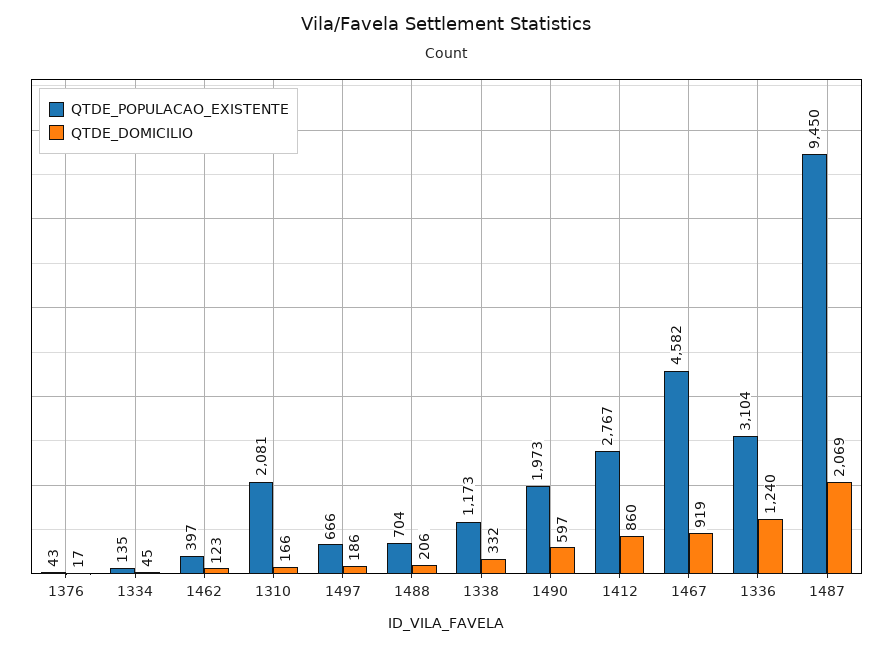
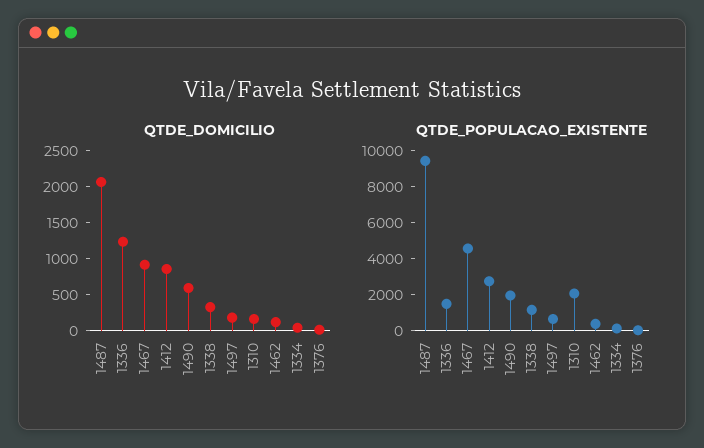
  {
    "QTDE_POPULACAO_EXISTENTE": {
      "1376": 43,
      "1334": 135,
      "1462": 397,
      "1310": 2081,
      "1497": 666,
-     "1488": 704,
      "1338": 1173,
      "1490": 1973,
      "1412": 2767,
      "1467": 4582,
-     "1336": 3104,
+     "1336": 1500,
      "1487": 9450
    },
    "QTDE_DOMICILIO": {
      "1376": 17,
      "1334": 45,
      "1462": 123,
      "1310": 166,
      "1497": 186,
-     "1488": 206,
      "1338": 332,
      "1490": 597,
      "1412": 860,
      "1467": 919,
      "1336": 1240,
      "1487": 2069
    }
  }

